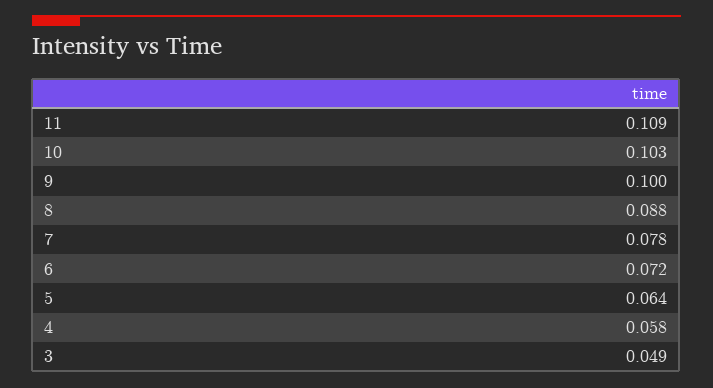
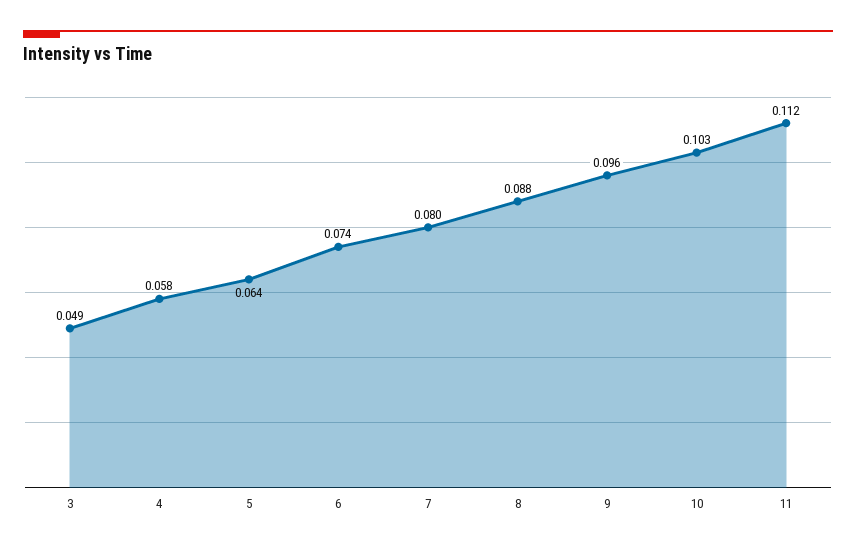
  {
-   "11": 0.109,
+   "11": 0.112,
    "10": 0.103,
-   "9": 0.1,
+   "9": 0.096,
    "8": 0.088,
-   "7": 0.078,
+   "7": 0.08,
-   "6": 0.072,
+   "6": 0.074,
    "5": 0.064,
    "4": 0.058,
    "3": 0.049
  }

